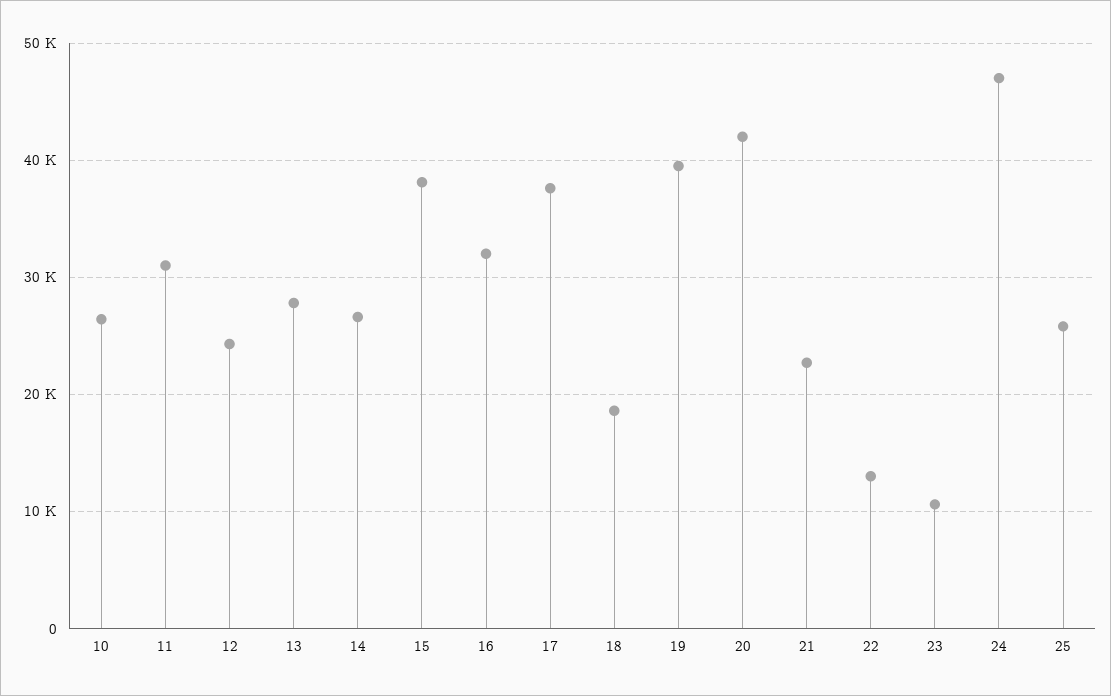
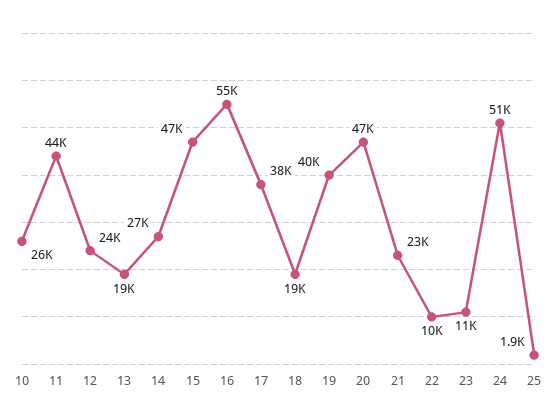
  {
    "10": 26000,
-   "11": 31000,
+   "11": 44000,
    "12": 24000,
-   "13": 28000,
+   "13": 19000,
    "14": 27000,
-   "15": 38000,
+   "15": 47000,
-   "16": 32000,
+   "16": 55000,
    "17": 38000,
    "18": 19000,
    "19": 40000,
-   "20": 42000,
+   "20": 47000,
    "21": 23000,
-   "22": 13000,
+   "22": 10000,
    "23": 11000,
-   "24": 47000,
+   "24": 51000,
-   "25": 26000
+   "25": 1900
  }

